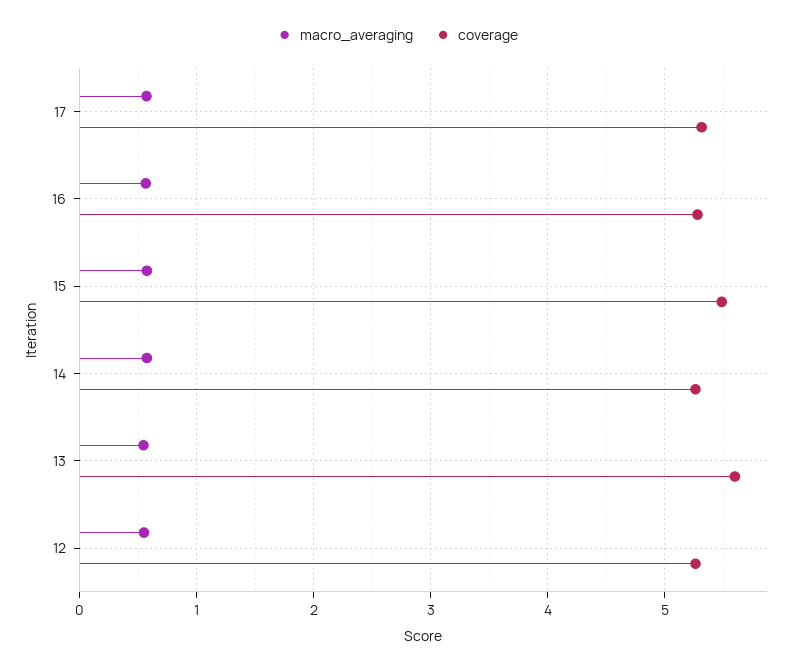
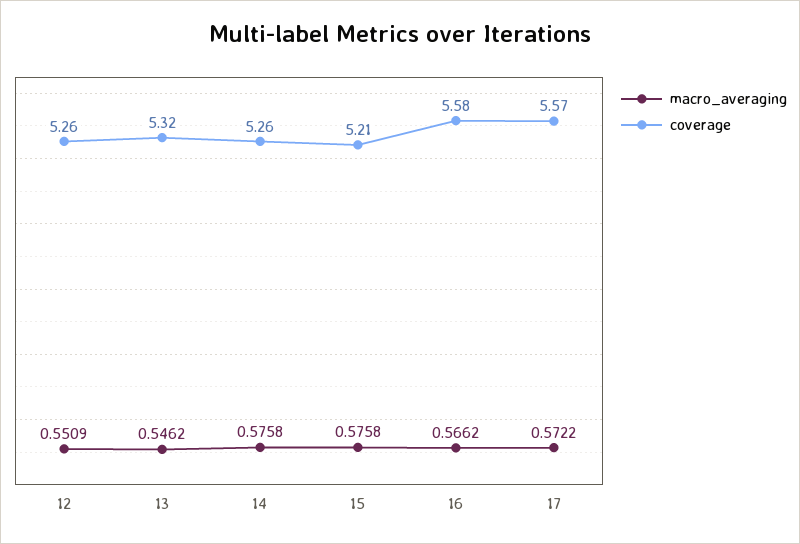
  {
    "macro_averaging": {
      "17": 0.5722,
      "16": 0.5662,
      "15": 0.5758,
      "14": 0.5758,
      "13": 0.5462,
      "12": 0.5509
    },
    "coverage": {
-     "17": 5.3,
+     "17": 5.57,
-     "16": 5.3,
+     "16": 5.58,
-     "15": 5.5,
+     "15": 5.21,
      "14": 5.26,
-     "13": 5.6,
+     "13": 5.32,
      "12": 5.26
    }
  }

